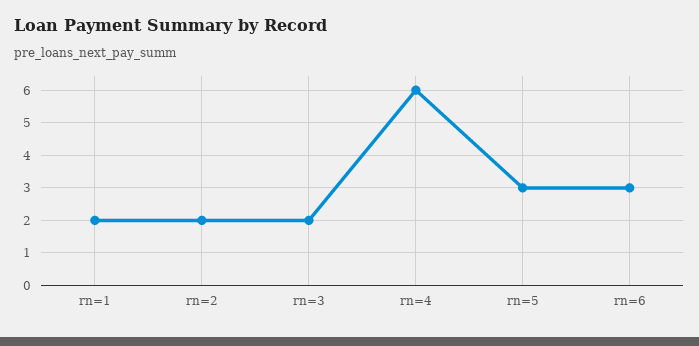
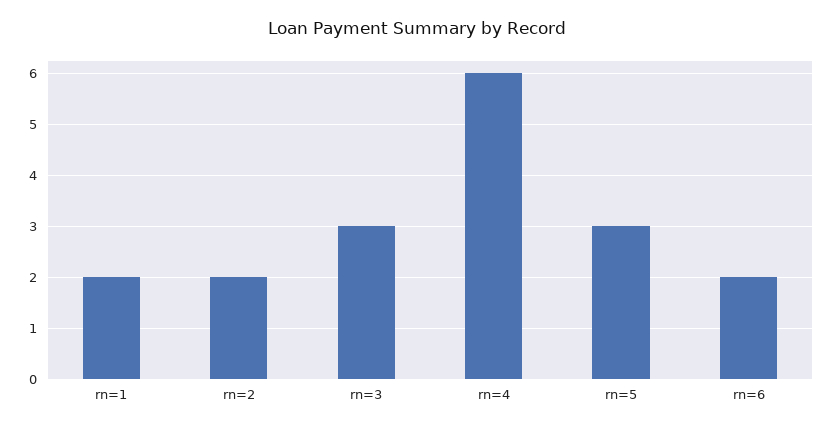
  {
    "rn=1": 2,
    "rn=2": 2,
-   "rn=3": 2,
+   "rn=3": 3,
    "rn=4": 6,
    "rn=5": 3,
-   "rn=6": 3
+   "rn=6": 2
  }

